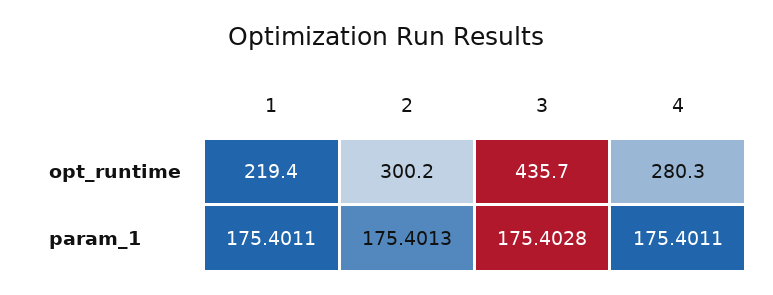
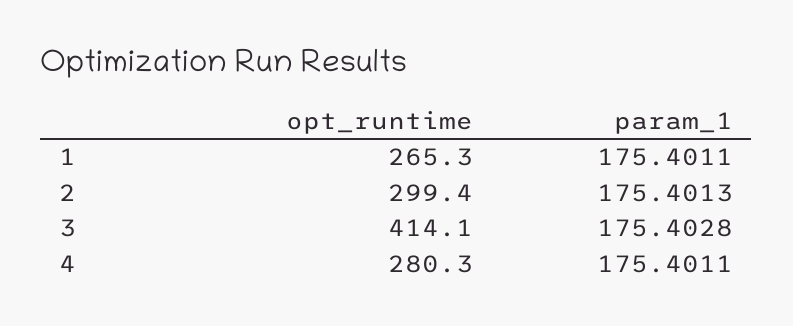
  {
    "1": {
-     "opt_runtime": 219.4,
+     "opt_runtime": 265.3,
      "param_1": 175.4011
    },
    "2": {
-     "opt_runtime": 300.2,
+     "opt_runtime": 299.4,
      "param_1": 175.4013
    },
    "3": {
-     "opt_runtime": 435.7,
+     "opt_runtime": 414.1,
      "param_1": 175.4028
    },
    "4": {
      "opt_runtime": 280.3,
      "param_1": 175.4011
    }
  }

